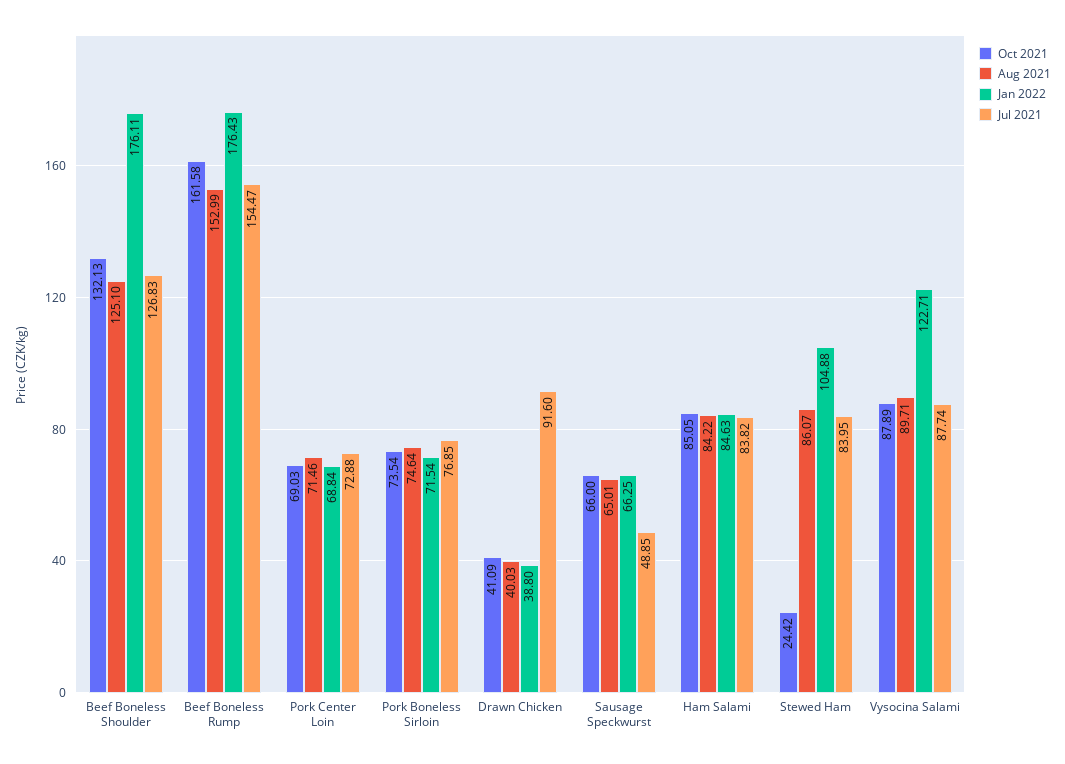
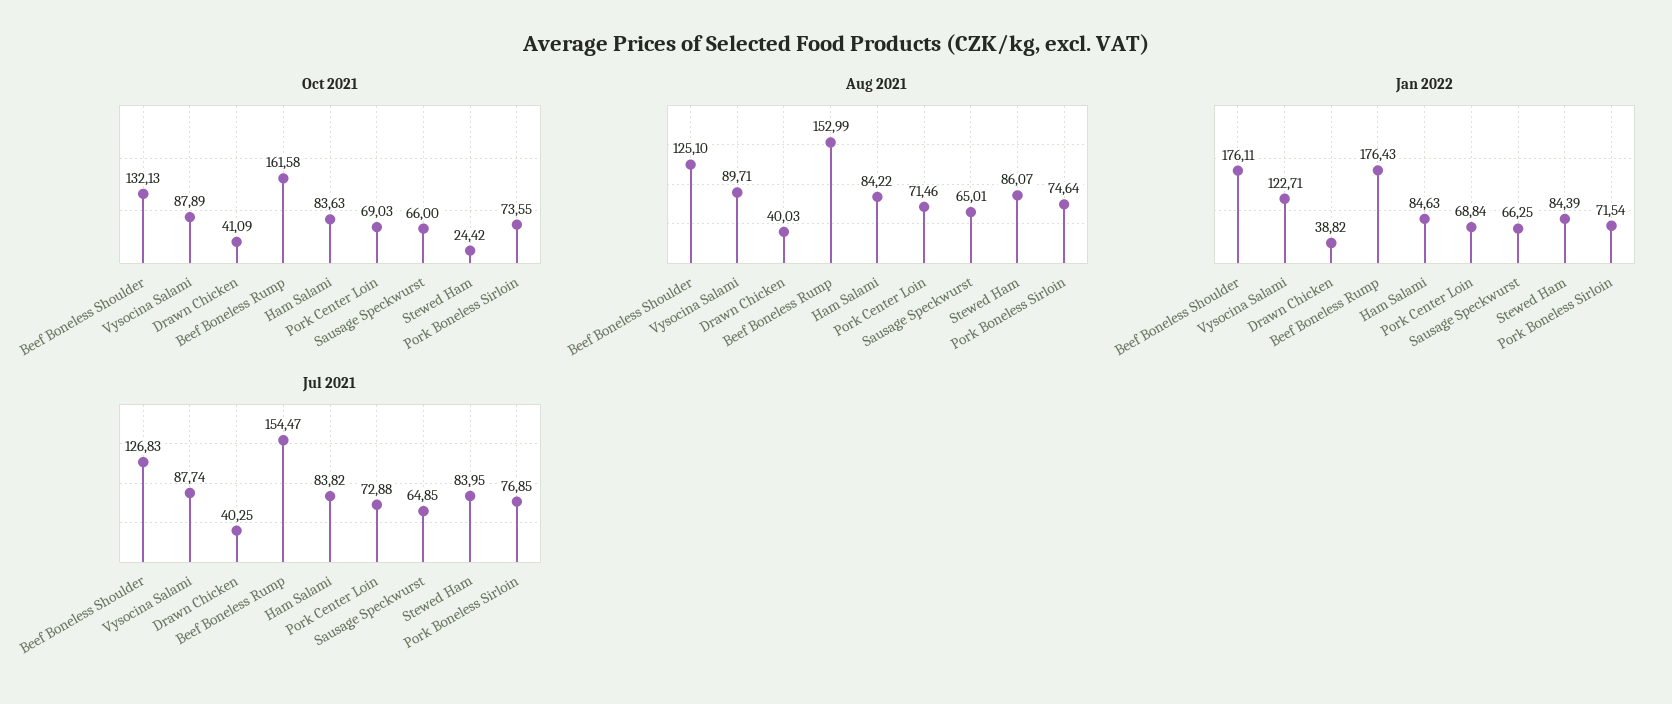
  {
    "Oct 2021": {
      "Beef Boneless Shoulder": 132.13,
      "Beef Boneless Rump": 161.58,
      "Pork Center Loin": 69.03,
-     "Pork Boneless Sirloin": 73.54,
+     "Pork Boneless Sirloin": 73.55,
      "Drawn Chicken": 41.09,
      "Sausage Speckwurst": 66,
-     "Ham Salami": 85.05,
+     "Ham Salami": 83.63,
      "Stewed Ham": 24.42,
      "Vysocina Salami": 87.89
    },
    "Aug 2021": {
      "Beef Boneless Shoulder": 125.1,
      "Beef Boneless Rump": 152.99,
      "Pork Center Loin": 71.46,
      "Pork Boneless Sirloin": 74.64,
      "Drawn Chicken": 40.03,
      "Sausage Speckwurst": 65.01,
      "Ham Salami": 84.22,
      "Stewed Ham": 86.07,
      "Vysocina Salami": 89.71
    },
    "Jan 2022": {
      "Beef Boneless Shoulder": 176.11,
      "Beef Boneless Rump": 176.43,
      "Pork Center Loin": 68.84,
      "Pork Boneless Sirloin": 71.54,
-     "Drawn Chicken": 38.8,
+     "Drawn Chicken": 38.82,
      "Sausage Speckwurst": 66.25,
      "Ham Salami": 84.63,
-     "Stewed Ham": 104.88,
+     "Stewed Ham": 84.39,
      "Vysocina Salami": 122.71
    },
    "Jul 2021": {
      "Beef Boneless Shoulder": 126.83,
      "Beef Boneless Rump": 154.47,
      "Pork Center Loin": 72.88,
      "Pork Boneless Sirloin": 76.85,
-     "Drawn Chicken": 91.6,
+     "Drawn Chicken": 40.25,
-     "Sausage Speckwurst": 48.85,
+     "Sausage Speckwurst": 64.85,
      "Ham Salami": 83.82,
      "Stewed Ham": 83.95,
      "Vysocina Salami": 87.74
    }
  }

